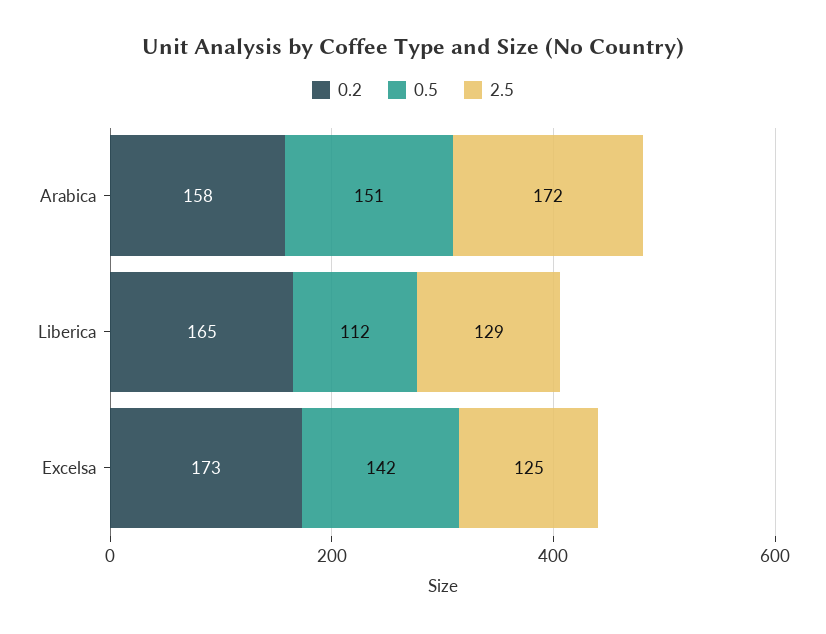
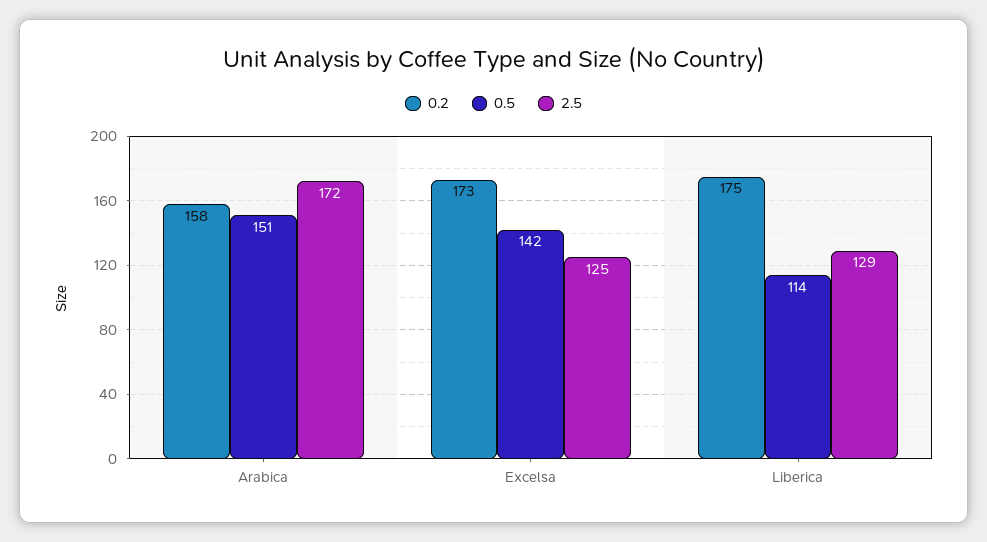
  {
    "0.2": {
      "Arabica": 158,
-     "Liberica": 165,
+     "Liberica": 175,
      "Excelsa": 173
    },
    "0.5": {
      "Arabica": 151,
-     "Liberica": 112,
+     "Liberica": 114,
      "Excelsa": 142
    },
    "2.5": {
      "Arabica": 172,
      "Liberica": 129,
      "Excelsa": 125
    }
  }

